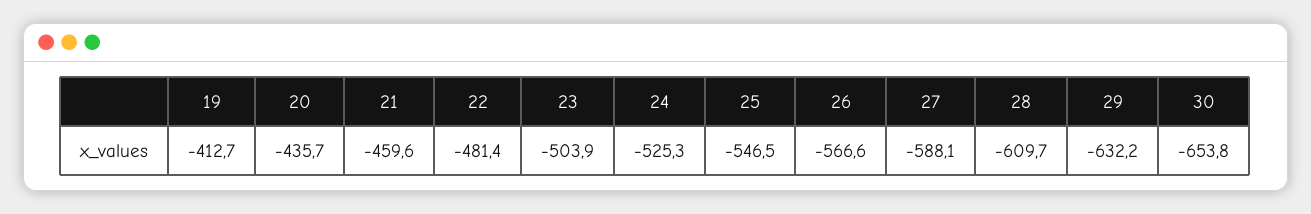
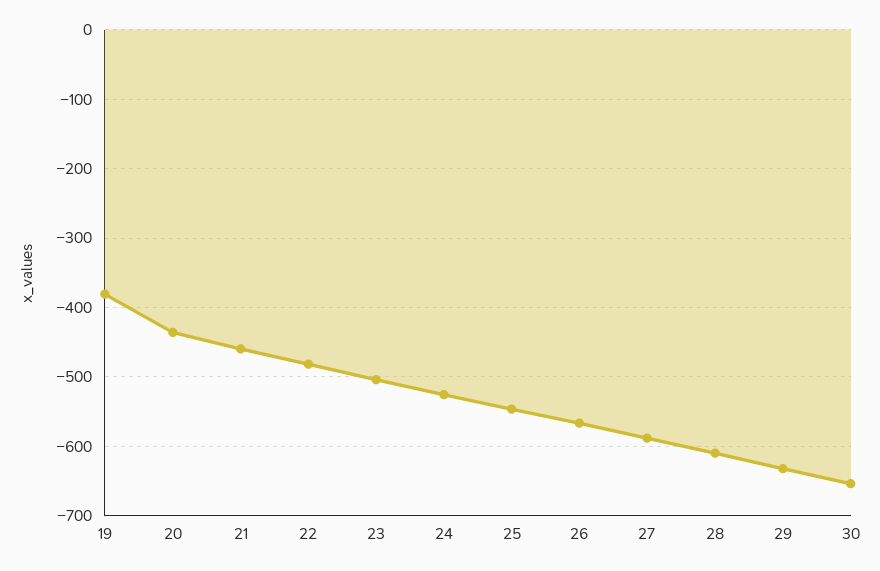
  {
-   "19": -412.7,
+   "19": -380,
    "20": -435.7,
    "21": -459.6,
    "22": -481.4,
    "23": -503.9,
    "24": -525.3,
    "25": -546.5,
    "26": -566.6,
    "27": -588.1,
    "28": -609.7,
    "29": -632.2,
    "30": -653.8
  }

